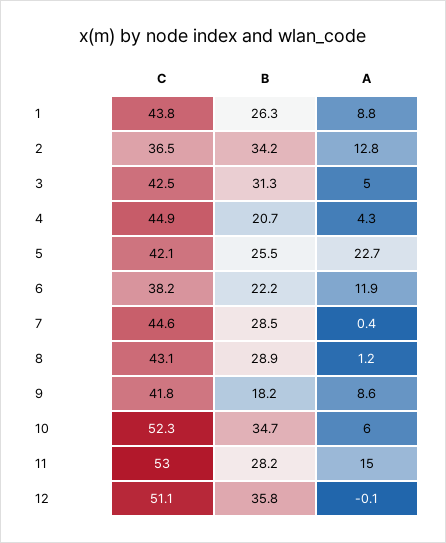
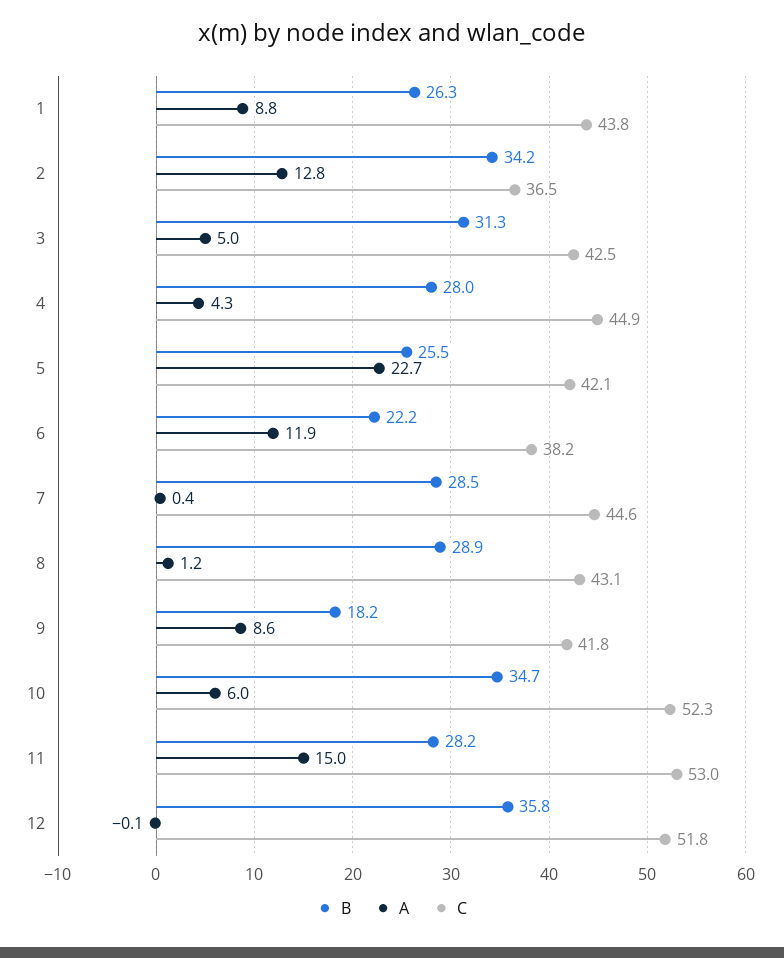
  {
    "C": {
      "1": 43.8,
      "2": 36.5,
      "3": 42.5,
      "4": 44.9,
      "5": 42.1,
      "6": 38.2,
      "7": 44.6,
      "8": 43.1,
      "9": 41.8,
      "10": 52.3,
      "11": 53,
-     "12": 51.1
+     "12": 51.8
    },
    "B": {
      "1": 26.3,
      "2": 34.2,
      "3": 31.3,
-     "4": 20.7,
+     "4": 28,
      "5": 25.5,
      "6": 22.2,
      "7": 28.5,
      "8": 28.9,
      "9": 18.2,
      "10": 34.7,
      "11": 28.2,
      "12": 35.8
    },
    "A": {
      "1": 8.8,
      "2": 12.8,
      "3": 5,
      "4": 4.3,
      "5": 22.7,
      "6": 11.9,
      "7": 0.4,
      "8": 1.2,
      "9": 8.6,
      "10": 6,
      "11": 15,
      "12": -0.1
    }
  }

